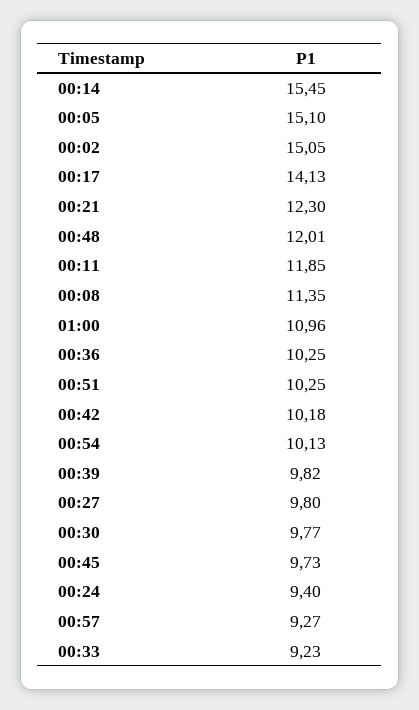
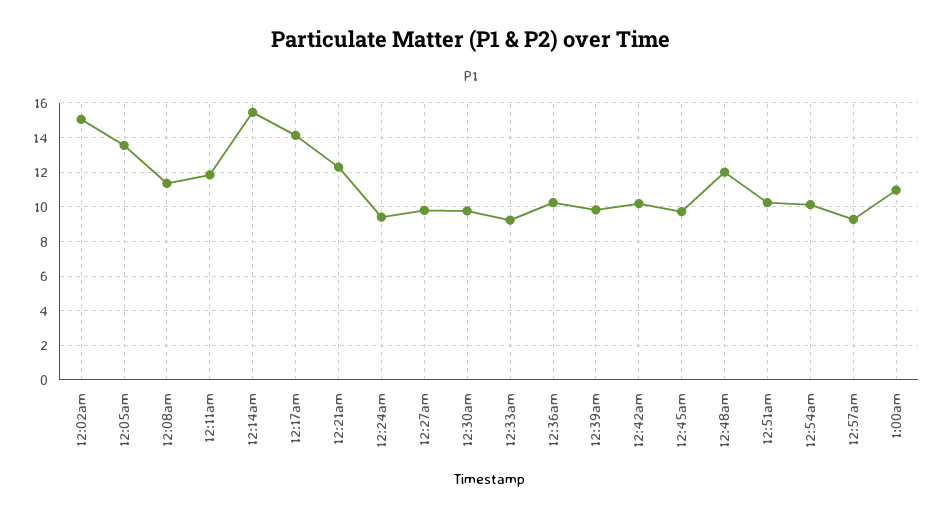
  {
    "00:14": 15.45,
-   "00:05": 15.1,
+   "00:05": 13.5,
    "00:02": 15.05,
    "00:17": 14.13,
    "00:21": 12.3,
    "00:48": 12.01,
    "00:11": 11.85,
    "00:08": 11.35,
    "01:00": 10.96,
    "00:36": 10.25,
    "00:51": 10.25,
    "00:42": 10.18,
    "00:54": 10.13,
    "00:39": 9.82,
    "00:27": 9.8,
    "00:30": 9.77,
    "00:45": 9.73,
    "00:24": 9.4,
    "00:57": 9.27,
    "00:33": 9.23
  }

